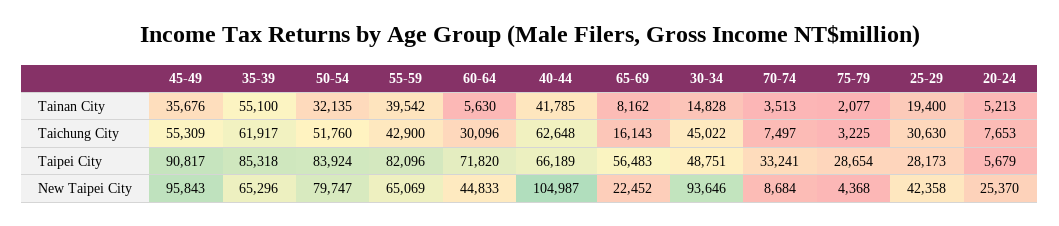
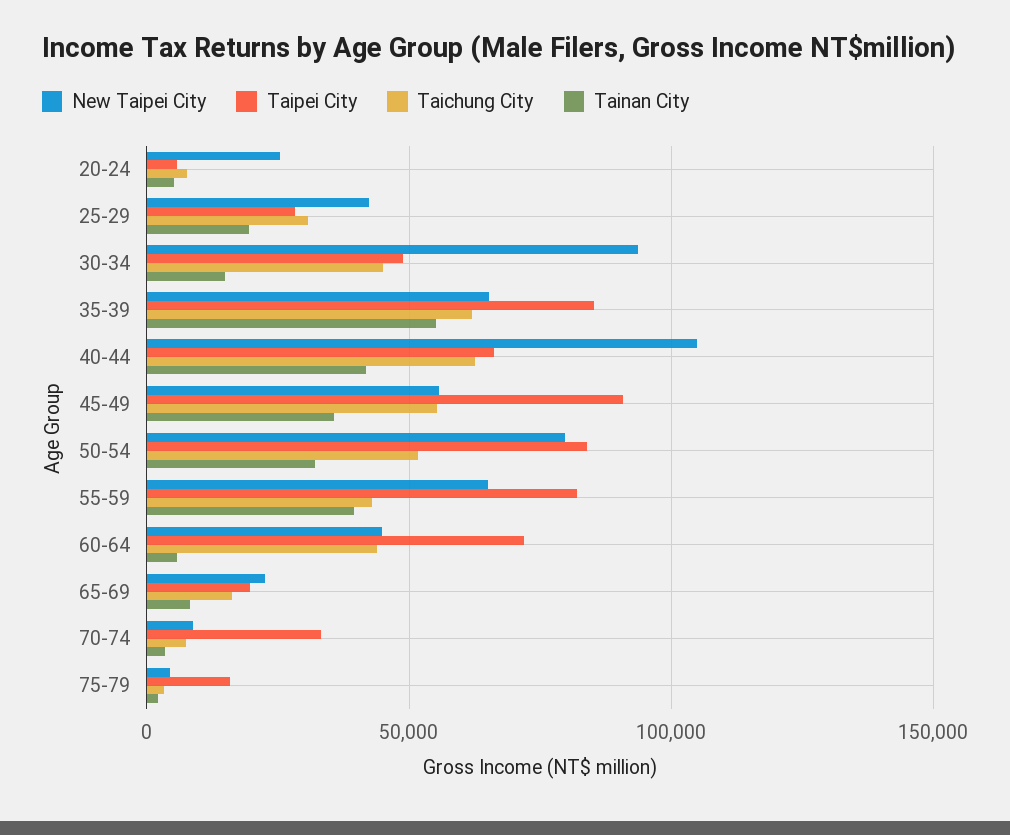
  {
    "Tainan City": {
      "45-49": 35676,
      "35-39": 55100,
      "50-54": 32135,
      "55-59": 39542,
      "60-64": 5630,
      "40-44": 41785,
      "65-69": 8162,
      "30-34": 14828,
      "70-74": 3513,
      "75-79": 2077,
      "25-29": 19400,
      "20-24": 5213
    },
    "Taichung City": {
      "45-49": 55309,
      "35-39": 61917,
      "50-54": 51760,
      "55-59": 42900,
-     "60-64": 30096,
+     "60-64": 45000,
      "40-44": 62648,
      "65-69": 16143,
      "30-34": 45022,
      "70-74": 7497,
      "75-79": 3225,
      "25-29": 30630,
      "20-24": 7653
    },
    "Taipei City": {
      "45-49": 90817,
      "35-39": 85318,
      "50-54": 83924,
      "55-59": 82096,
      "60-64": 71820,
      "40-44": 66189,
-     "65-69": 56483,
+     "65-69": 20000,
      "30-34": 48751,
      "70-74": 33241,
-     "75-79": 28654,
+     "75-79": 15000,
      "25-29": 28173,
      "20-24": 5679
    },
    "New Taipei City": {
-     "45-49": 95843,
+     "45-49": 55000,
      "35-39": 65296,
      "50-54": 79747,
      "55-59": 65069,
      "60-64": 44833,
      "40-44": 104987,
      "65-69": 22452,
      "30-34": 93646,
      "70-74": 8684,
      "75-79": 4368,
      "25-29": 42358,
      "20-24": 25370
    }
  }

